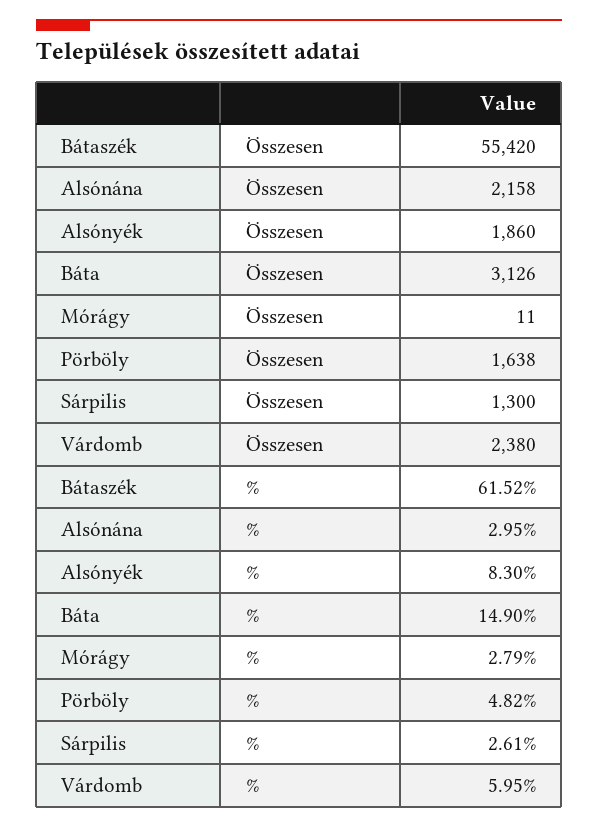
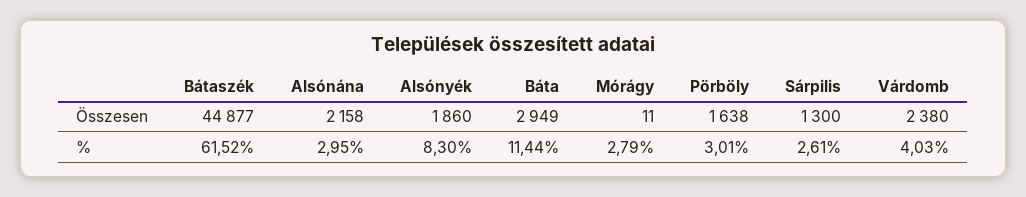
  {
    "Bátaszék": {
-     "Összesen": 55420,
+     "Összesen": 44877,
      "%": 61.52
    },
    "Alsónána": {
      "Összesen": 2158,
      "%": 2.95
    },
    "Alsónyék": {
      "Összesen": 1860,
      "%": 8.3
    },
    "Báta": {
-     "Összesen": 3126,
+     "Összesen": 2949,
-     "%": 14.9
+     "%": 11.44
    },
    "Mórágy": {
      "Összesen": 11,
      "%": 2.79
    },
    "Pörböly": {
      "Összesen": 1638,
-     "%": 4.82
+     "%": 3.01
    },
    "Sárpilis": {
      "Összesen": 1300,
      "%": 2.61
    },
    "Várdomb": {
      "Összesen": 2380,
-     "%": 5.95
+     "%": 4.03
    }
  }

